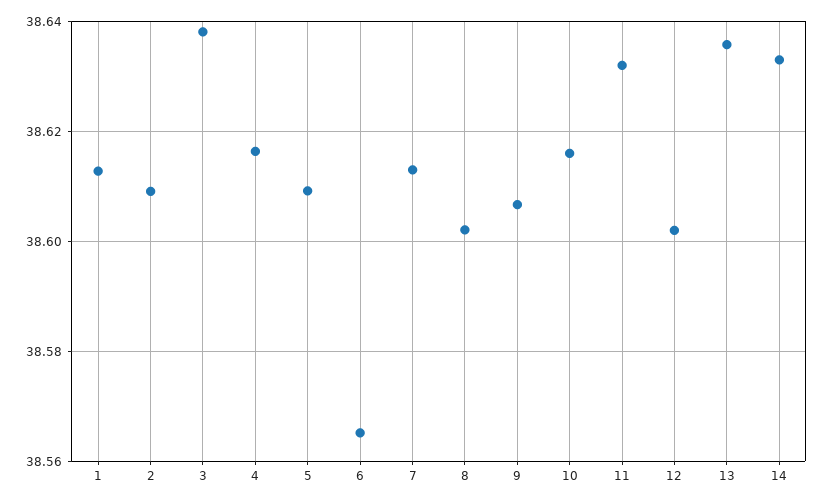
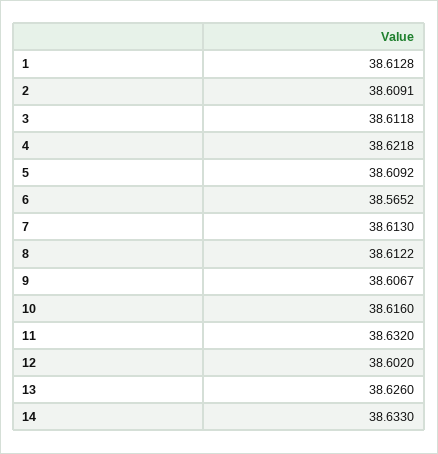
  {
    "1": 38.6128,
    "2": 38.6091,
-   "3": 38.638,
+   "3": 38.6118,
-   "4": 38.616,
+   "4": 38.6218,
    "5": 38.6092,
    "6": 38.5652,
    "7": 38.613,
-   "8": 38.602,
+   "8": 38.6122,
    "9": 38.6067,
    "10": 38.616,
    "11": 38.632,
    "12": 38.602,
-   "13": 38.636,
+   "13": 38.626,
    "14": 38.633
  }

